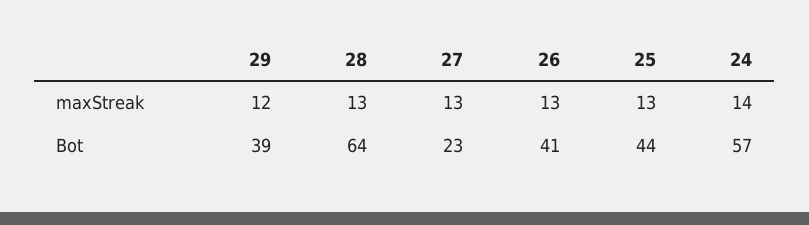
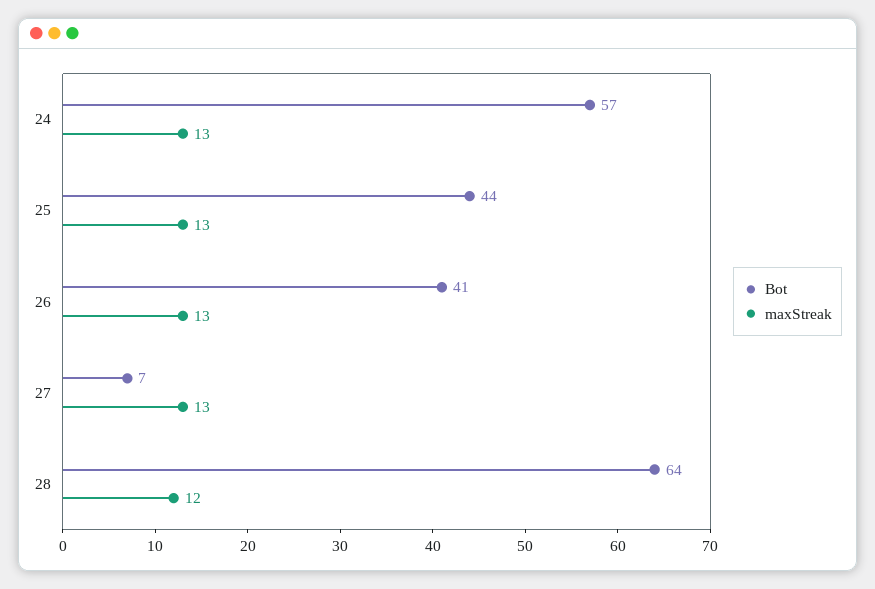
  {
    "maxStreak": {
-     "29": 12,
-     "28": 13,
+     "28": 12,
      "27": 13,
      "26": 13,
      "25": 13,
-     "24": 14
+     "24": 13
    },
    "Bot": {
-     "29": 39,
      "28": 64,
-     "27": 23,
+     "27": 7,
      "26": 41,
      "25": 44,
      "24": 57
    }
  }

